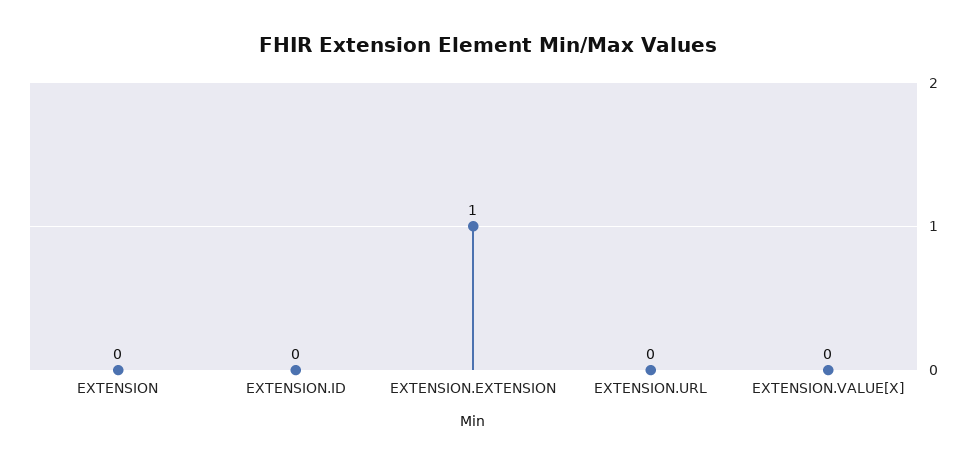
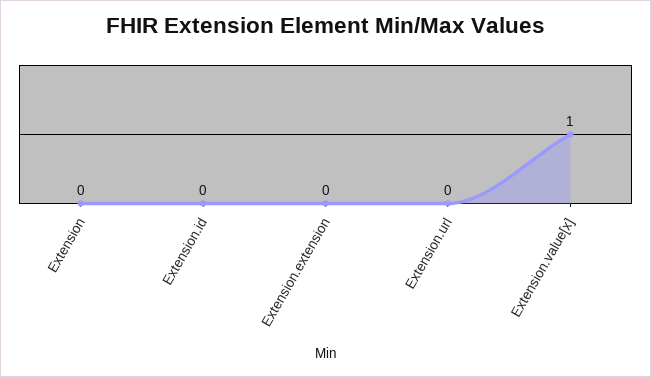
  {
    "EXTENSION": 0,
    "EXTENSION.ID": 0,
-   "EXTENSION.EXTENSION": 1,
+   "EXTENSION.EXTENSION": 0,
    "EXTENSION.URL": 0,
-   "EXTENSION.VALUE[X]": 0
+   "EXTENSION.VALUE[X]": 1
  }

